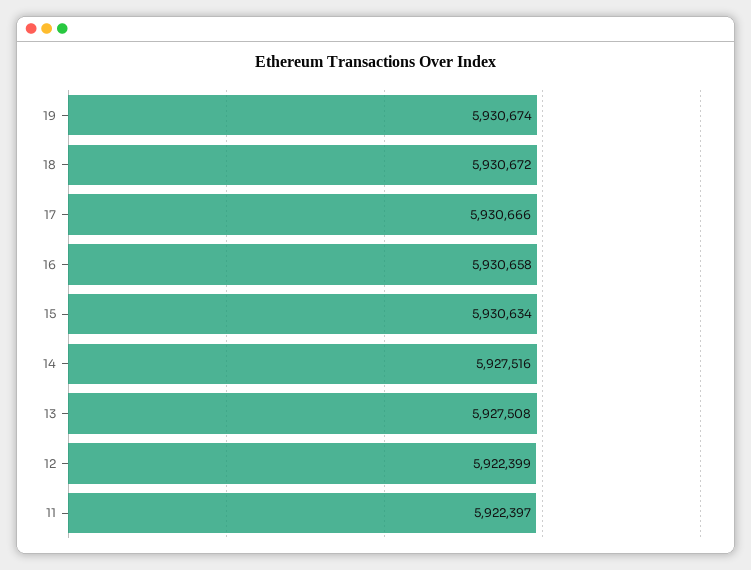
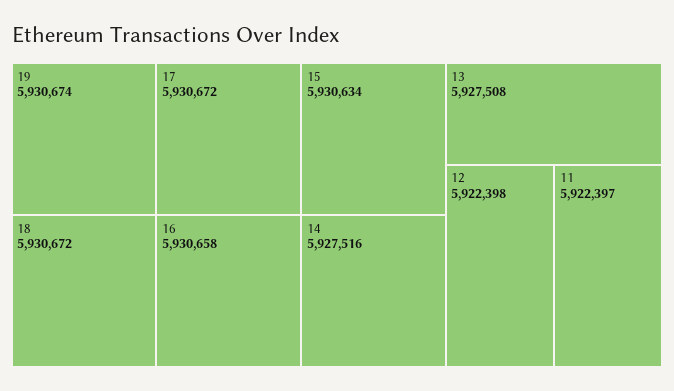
  {
    "19": 5930674,
    "18": 5930672,
-   "17": 5930666,
+   "17": 5930672,
    "16": 5930658,
    "15": 5930634,
    "14": 5927516,
    "13": 5927508,
-   "12": 5922399,
+   "12": 5922398,
    "11": 5922397
  }

